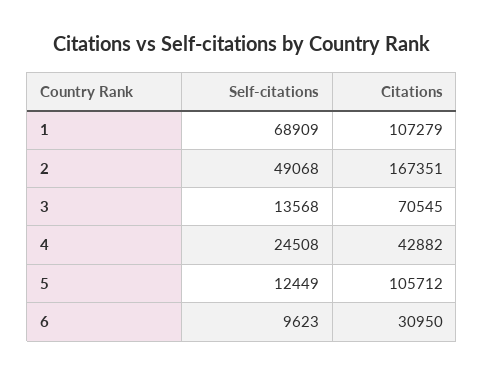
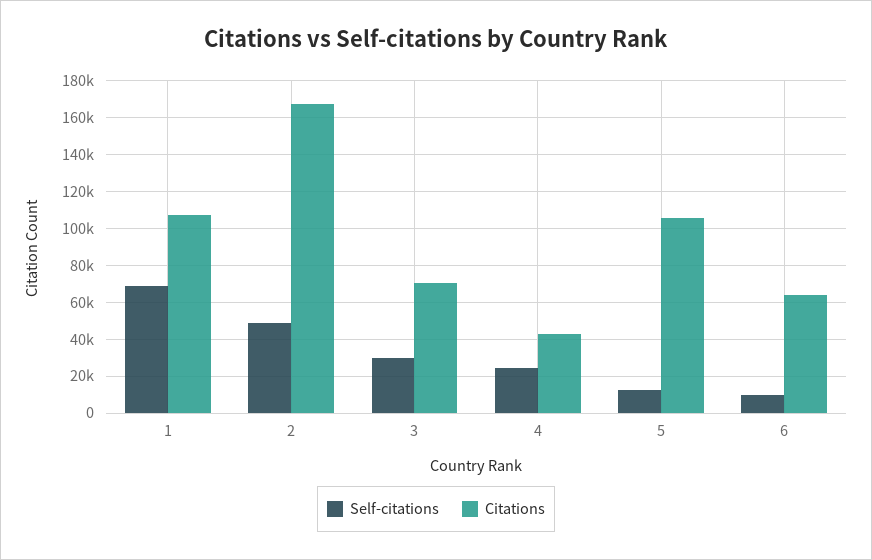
  {
    "Self-citations": {
      "1": 68909,
      "2": 49068,
-     "3": 13568,
+     "3": 30000,
      "4": 24508,
      "5": 12449,
      "6": 9623
    },
    "Citations": {
      "1": 107279,
      "2": 167351,
      "3": 70545,
      "4": 42882,
      "5": 105712,
-     "6": 30950
+     "6": 65000
    }
  }

